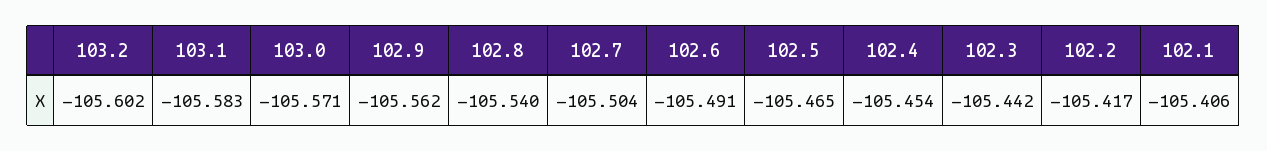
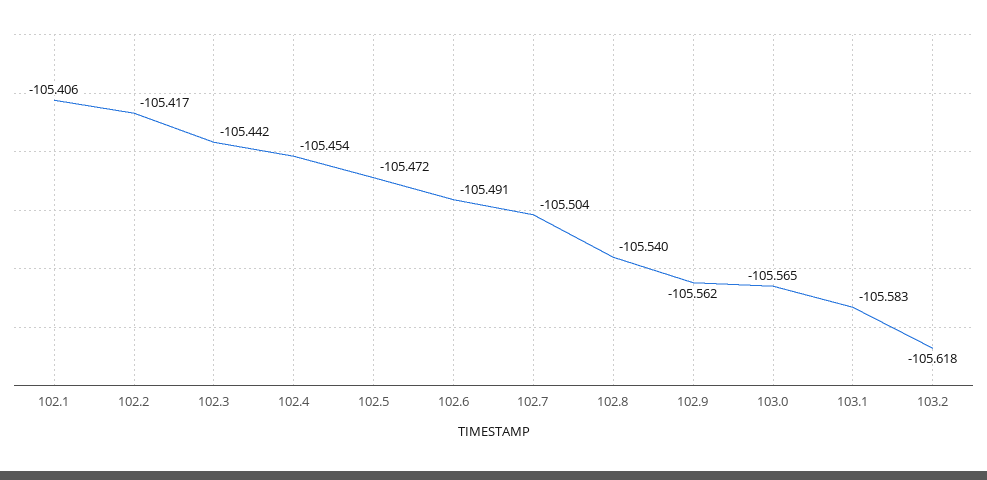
  {
-   "103.2": -105.602,
+   "103.2": -105.618,
    "103.1": -105.583,
-   "103.0": -105.571,
+   "103.0": -105.565,
    "102.9": -105.562,
    "102.8": -105.54,
    "102.7": -105.504,
    "102.6": -105.491,
-   "102.5": -105.465,
+   "102.5": -105.472,
    "102.4": -105.454,
    "102.3": -105.442,
    "102.2": -105.417,
    "102.1": -105.406
  }

